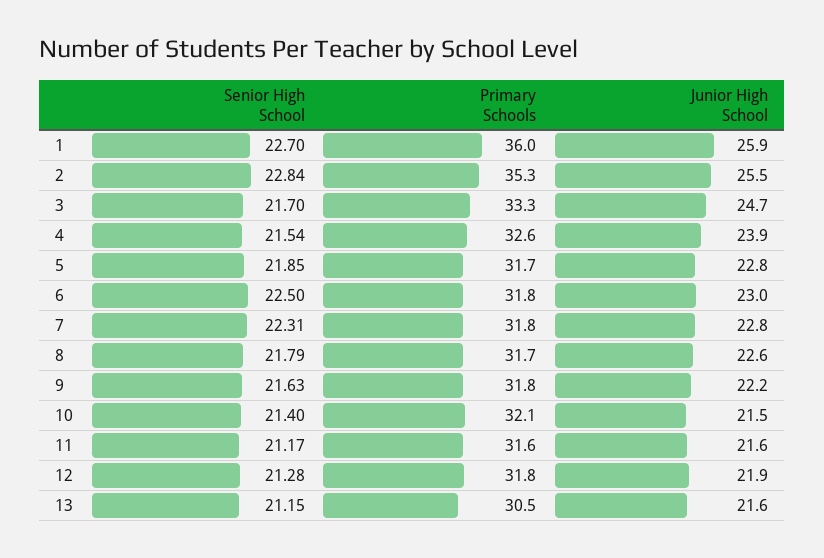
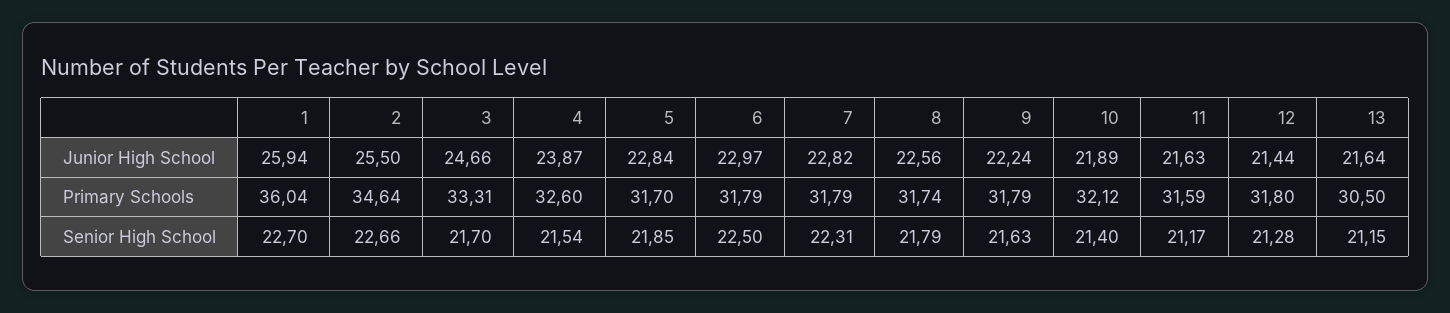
  {
    "Senior High School": {
      "1": 22.7,
-     "2": 22.84,
+     "2": 22.66,
      "3": 21.7,
      "4": 21.54,
      "5": 21.85,
      "6": 22.5,
      "7": 22.31,
      "8": 21.79,
      "9": 21.63,
      "10": 21.4,
      "11": 21.17,
      "12": 21.28,
      "13": 21.15
    },
    "Primary Schools": {
      "1": 36.04,
-     "2": 35.3,
+     "2": 34.64,
      "3": 33.31,
      "4": 32.6,
      "5": 31.7,
      "6": 31.79,
      "7": 31.79,
      "8": 31.74,
      "9": 31.79,
      "10": 32.12,
      "11": 31.59,
      "12": 31.8,
      "13": 30.5
    },
    "Junior High School": {
      "1": 25.94,
      "2": 25.5,
      "3": 24.66,
      "4": 23.87,
      "5": 22.84,
      "6": 22.97,
      "7": 22.82,
      "8": 22.56,
      "9": 22.24,
-     "10": 21.5,
+     "10": 21.89,
      "11": 21.63,
-     "12": 21.9,
+     "12": 21.44,
      "13": 21.64
    }
  }

